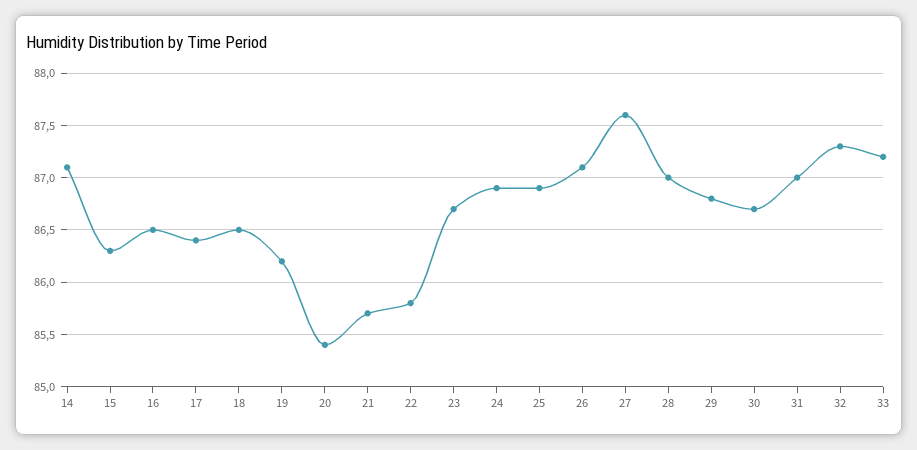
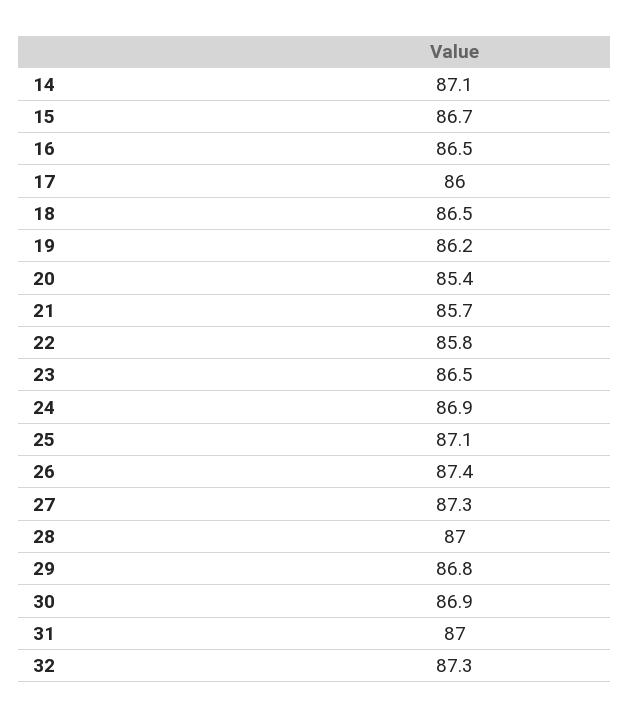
  {
    "14": 87.1,
-   "15": 86.3,
+   "15": 86.7,
    "16": 86.5,
-   "17": 86.4,
+   "17": 86,
    "18": 86.5,
    "19": 86.2,
    "20": 85.4,
    "21": 85.7,
    "22": 85.8,
-   "23": 86.7,
+   "23": 86.5,
    "24": 86.9,
-   "25": 86.9,
+   "25": 87.1,
-   "26": 87.1,
+   "26": 87.4,
-   "27": 87.6,
+   "27": 87.3,
    "28": 87,
    "29": 86.8,
-   "30": 86.7,
+   "30": 86.9,
    "31": 87,
-   "32": 87.3,
+   "32": 87.3
-   "33": 87.2
  }

